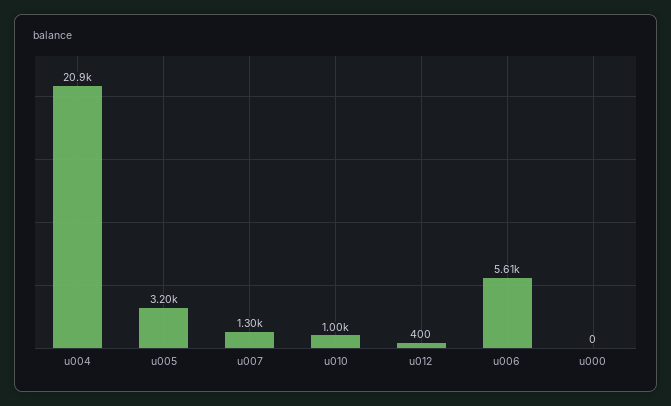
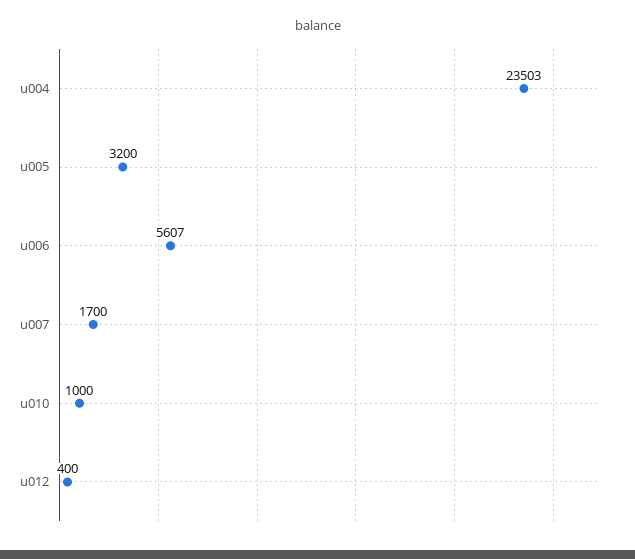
  {
-   "u004": 20900,
+   "u004": 23503,
    "u005": 3200,
-   "u007": 1300,
+   "u007": 1700,
    "u010": 1000,
    "u012": 400,
-   "u006": 5607,
+   "u006": 5607
-   "u000": 0
  }

